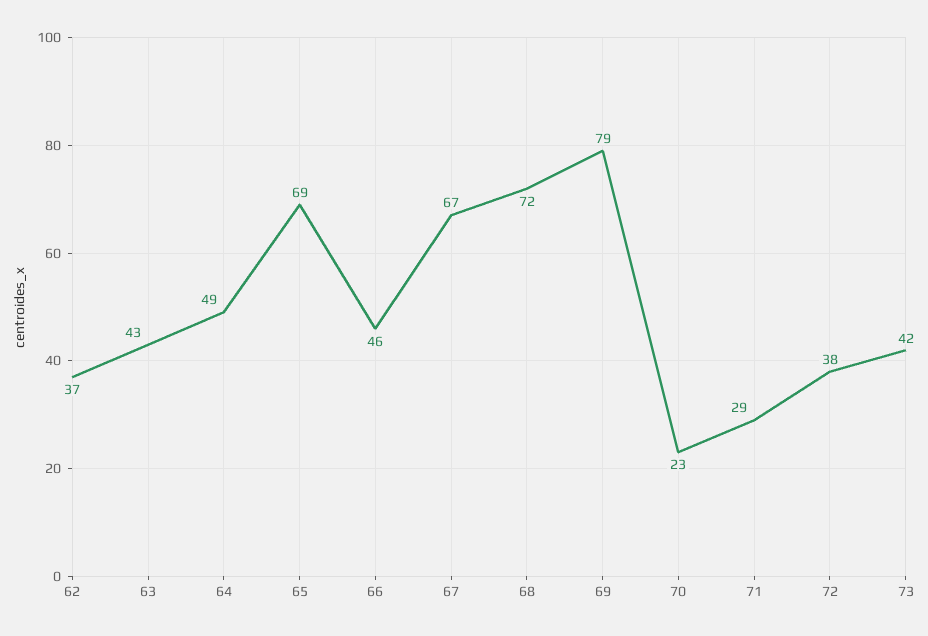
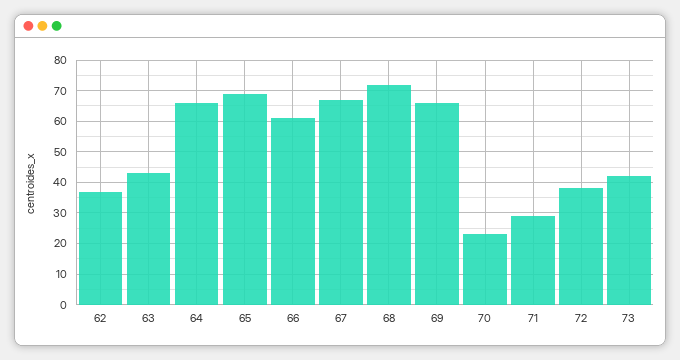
  {
    "62": 37,
    "63": 43,
-   "64": 49,
+   "64": 65,
    "65": 69,
-   "66": 46,
+   "66": 60,
    "67": 67,
    "68": 72,
-   "69": 79,
+   "69": 65,
    "70": 23,
    "71": 29,
    "72": 38,
    "73": 42
  }

